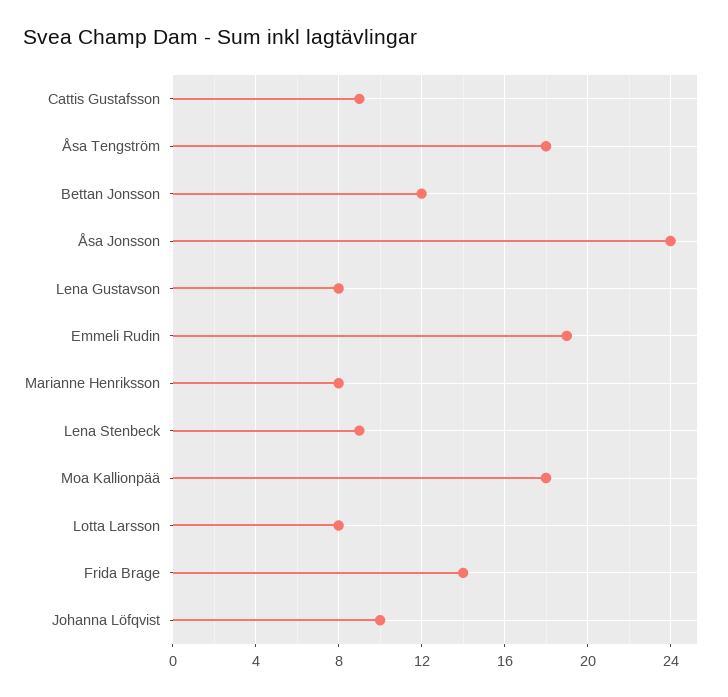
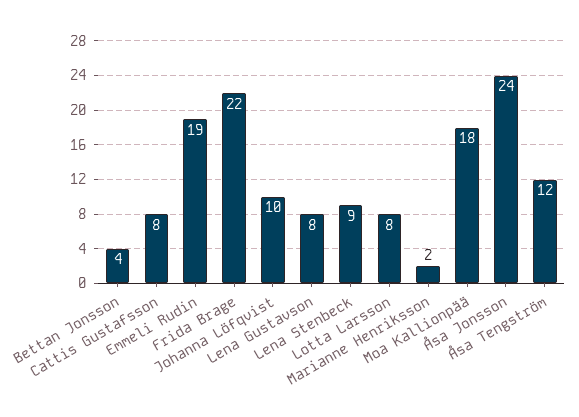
  {
-   "Cattis Gustafsson": 9,
+   "Cattis Gustafsson": 8,
-   "Åsa Tengström": 18,
+   "Åsa Tengström": 12,
-   "Bettan Jonsson": 12,
+   "Bettan Jonsson": 4,
    "Åsa Jonsson": 24,
    "Lena Gustavson": 8,
    "Emmeli Rudin": 19,
-   "Marianne Henriksson": 8,
+   "Marianne Henriksson": 2,
    "Lena Stenbeck": 9,
    "Moa Kallionpää": 18,
    "Lotta Larsson": 8,
-   "Frida Brage": 14,
+   "Frida Brage": 22,
    "Johanna Löfqvist": 10
  }

